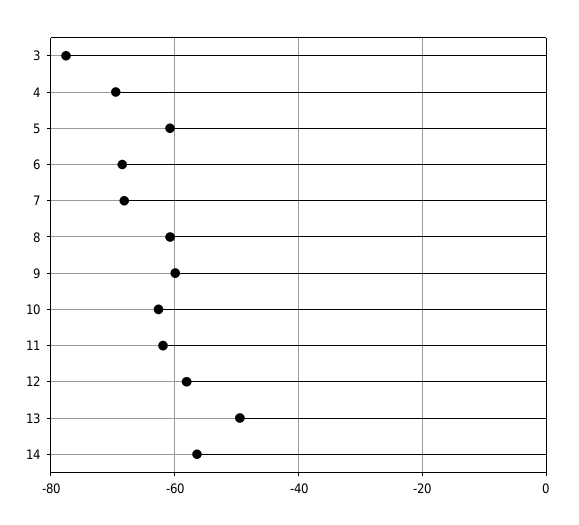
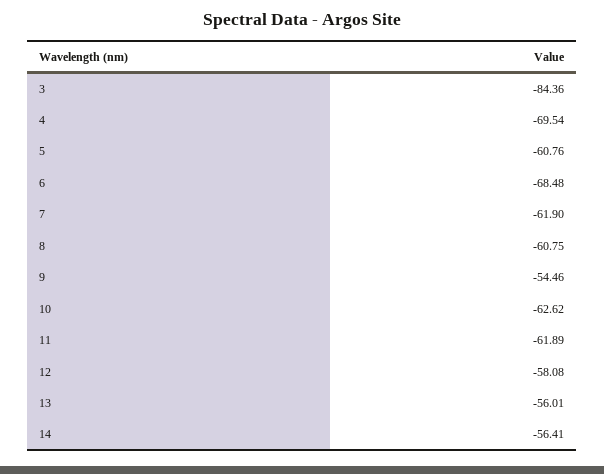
  {
-   "3": -78,
+   "3": -84.36,
    "4": -69.54,
    "5": -60.76,
    "6": -68.48,
-   "7": -68,
+   "7": -61.9,
    "8": -60.75,
-   "9": -60,
+   "9": -54.46,
    "10": -62.62,
    "11": -61.89,
    "12": -58.08,
-   "13": -50,
+   "13": -56.01,
    "14": -56.41
  }

